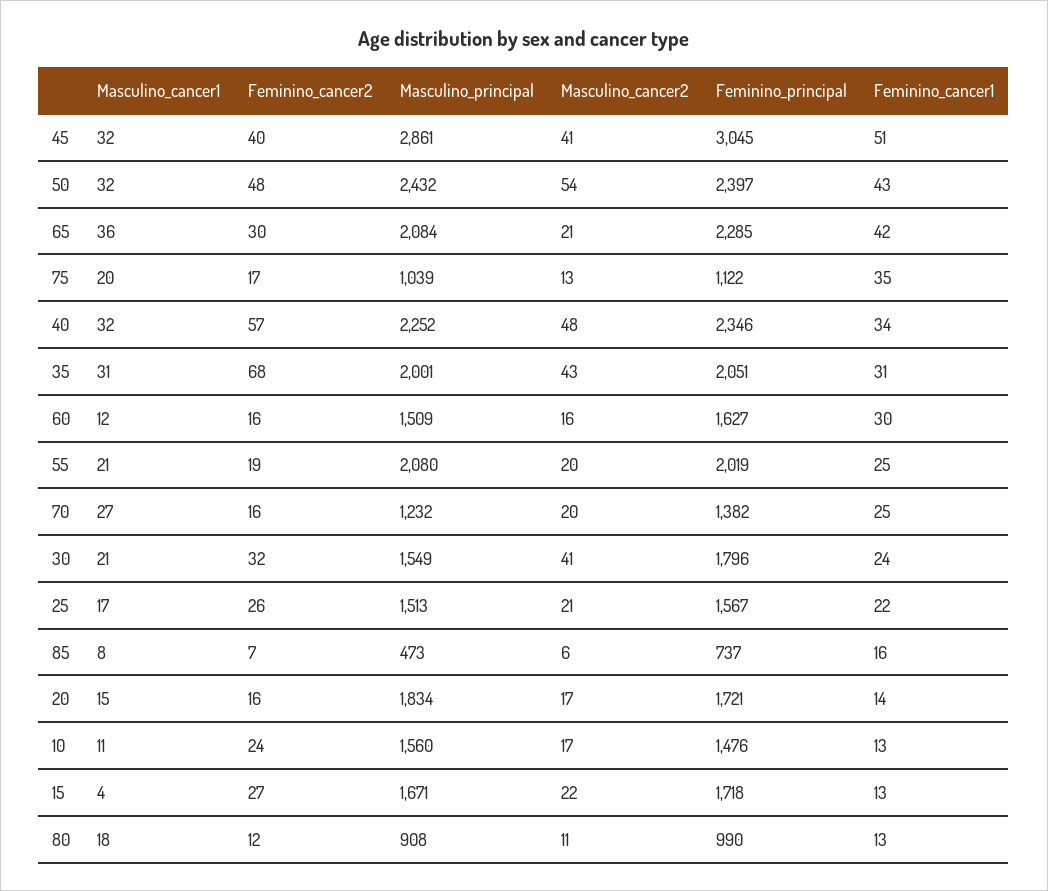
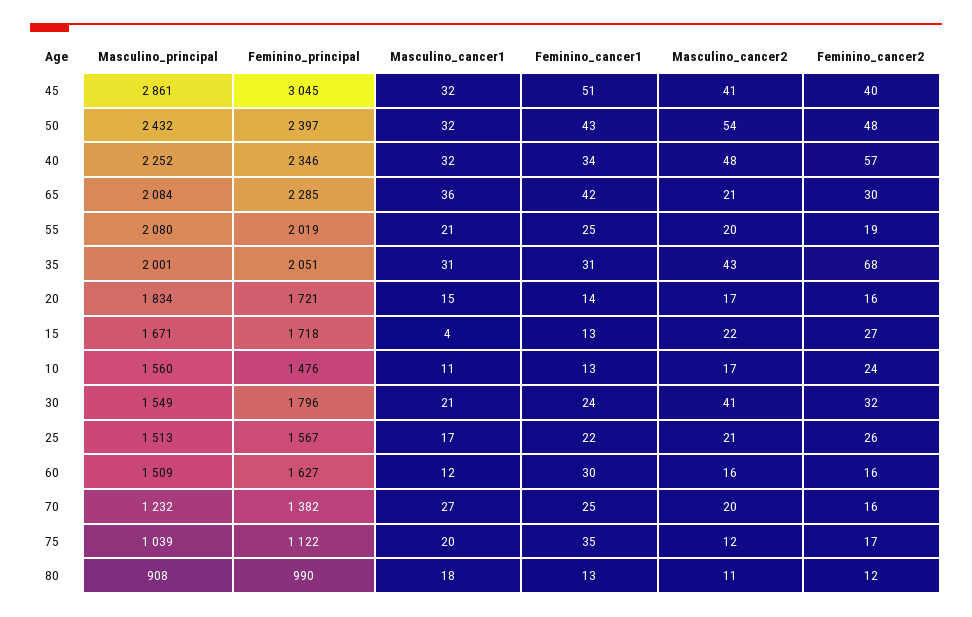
  {
    "Masculino_cancer1": {
      "45": 32,
      "50": 32,
      "65": 36,
      "75": 20,
      "40": 32,
      "35": 31,
      "60": 12,
      "55": 21,
      "70": 27,
      "30": 21,
      "25": 17,
-     "85": 8,
      "20": 15,
      "10": 11,
      "15": 4,
      "80": 18
    },
    "Feminino_cancer2": {
      "45": 40,
      "50": 48,
      "65": 30,
      "75": 17,
      "40": 57,
      "35": 68,
      "60": 16,
      "55": 19,
      "70": 16,
      "30": 32,
      "25": 26,
-     "85": 7,
      "20": 16,
      "10": 24,
      "15": 27,
      "80": 12
    },
    "Masculino_principal": {
      "45": 2861,
      "50": 2432,
      "65": 2084,
      "75": 1039,
      "40": 2252,
      "35": 2001,
      "60": 1509,
      "55": 2080,
      "70": 1232,
      "30": 1549,
      "25": 1513,
-     "85": 473,
      "20": 1834,
      "10": 1560,
      "15": 1671,
      "80": 908
    },
    "Masculino_cancer2": {
      "45": 41,
      "50": 54,
      "65": 21,
-     "75": 13,
+     "75": 12,
      "40": 48,
      "35": 43,
      "60": 16,
      "55": 20,
      "70": 20,
      "30": 41,
      "25": 21,
-     "85": 6,
      "20": 17,
      "10": 17,
      "15": 22,
      "80": 11
    },
    "Feminino_principal": {
      "45": 3045,
      "50": 2397,
      "65": 2285,
      "75": 1122,
      "40": 2346,
      "35": 2051,
      "60": 1627,
      "55": 2019,
      "70": 1382,
      "30": 1796,
      "25": 1567,
-     "85": 737,
      "20": 1721,
      "10": 1476,
      "15": 1718,
      "80": 990
    },
    "Feminino_cancer1": {
      "45": 51,
      "50": 43,
      "65": 42,
      "75": 35,
      "40": 34,
      "35": 31,
      "60": 30,
      "55": 25,
      "70": 25,
      "30": 24,
      "25": 22,
-     "85": 16,
      "20": 14,
      "10": 13,
      "15": 13,
      "80": 13
    }
  }

